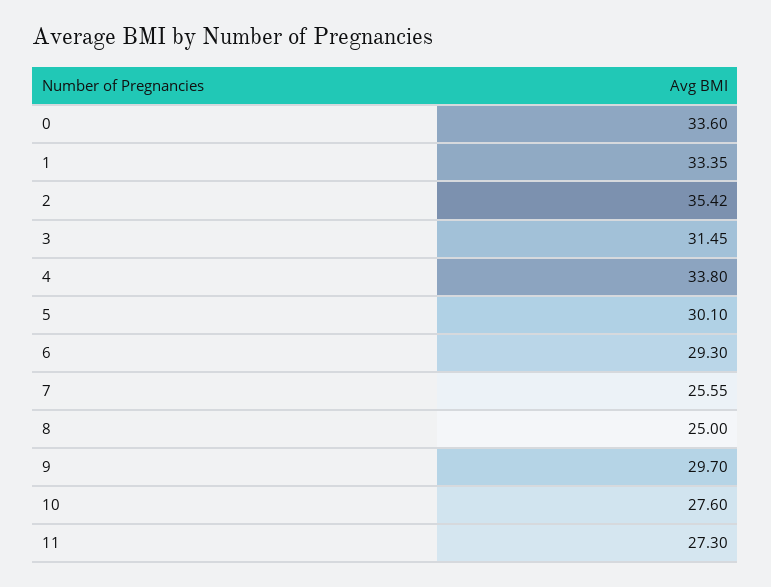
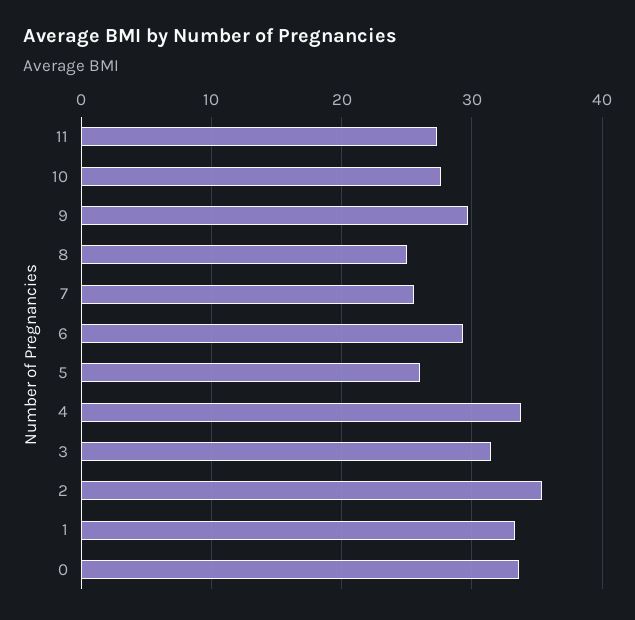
  {
    "0": 33.6,
    "1": 33.35,
    "2": 35.42,
    "3": 31.45,
    "4": 33.8,
-   "5": 30.1,
+   "5": 26,
    "6": 29.3,
    "7": 25.55,
    "8": 25,
    "9": 29.7,
    "10": 27.6,
    "11": 27.3
  }

